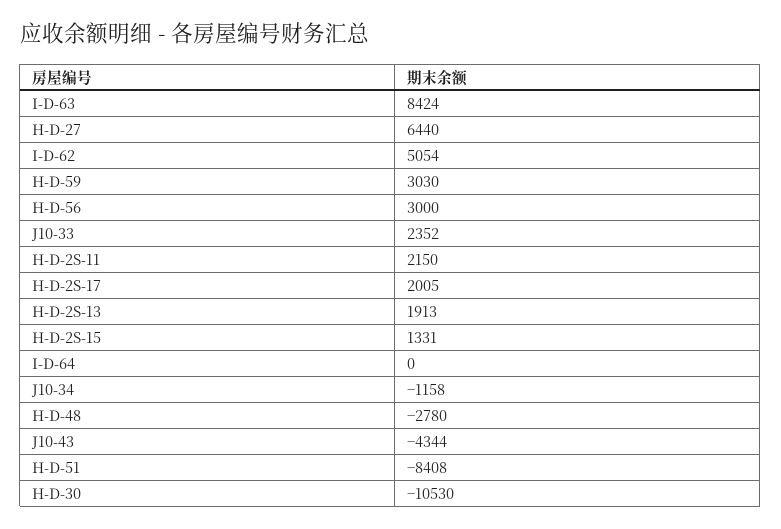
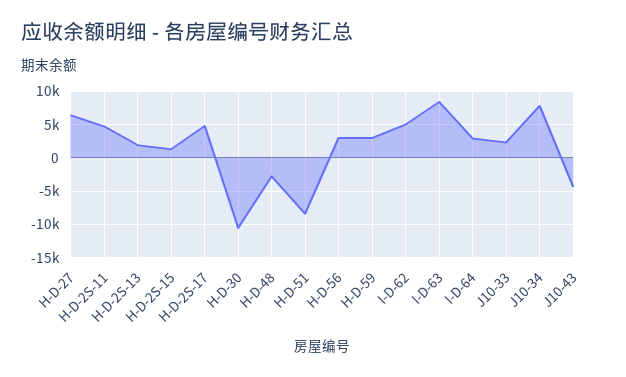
  {
    "I-D-63": 8424,
    "H-D-27": 6440,
    "I-D-62": 5054,
    "H-D-59": 3030,
    "H-D-56": 3000,
    "J10-33": 2352,
-   "H-D-2S-11": 2150,
+   "H-D-2S-11": 5000,
-   "H-D-2S-17": 2005,
+   "H-D-2S-17": 5000,
    "H-D-2S-13": 1913,
    "H-D-2S-15": 1331,
-   "I-D-64": 0,
+   "I-D-64": 3000,
-   "J10-34": -1158,
+   "J10-34": 8000,
    "H-D-48": -2780,
    "J10-43": -4344,
    "H-D-51": -8408,
    "H-D-30": -10530
  }

